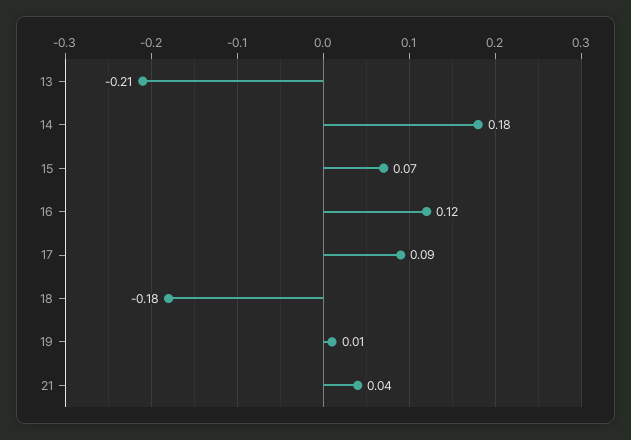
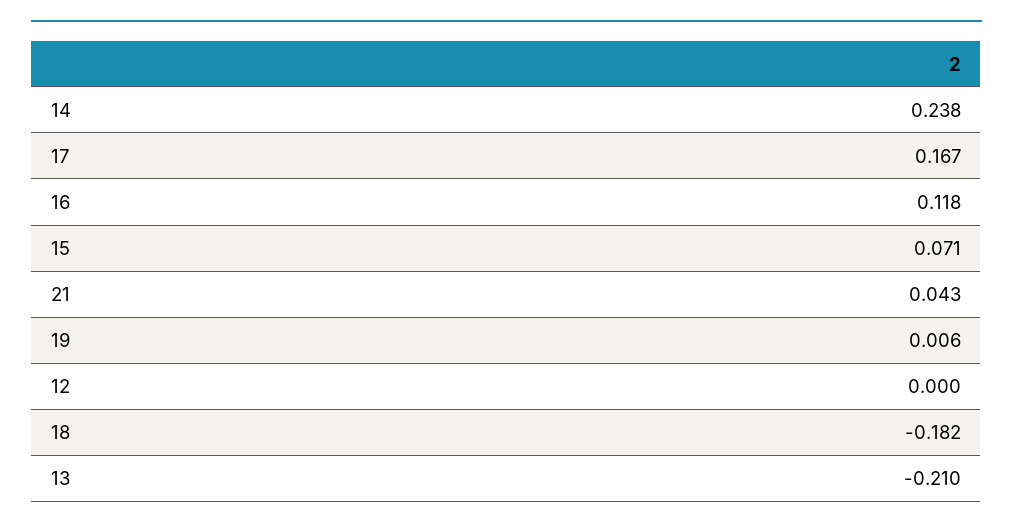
  {
    "13": -0.21,
-   "14": 0.18,
+   "14": 0.238,
    "15": 0.071,
    "16": 0.118,
-   "17": 0.09,
+   "17": 0.167,
    "18": -0.182,
    "19": 0.006,
-   "21": 0.043
+   "21": 0.043,
+   "12": 0
  }

